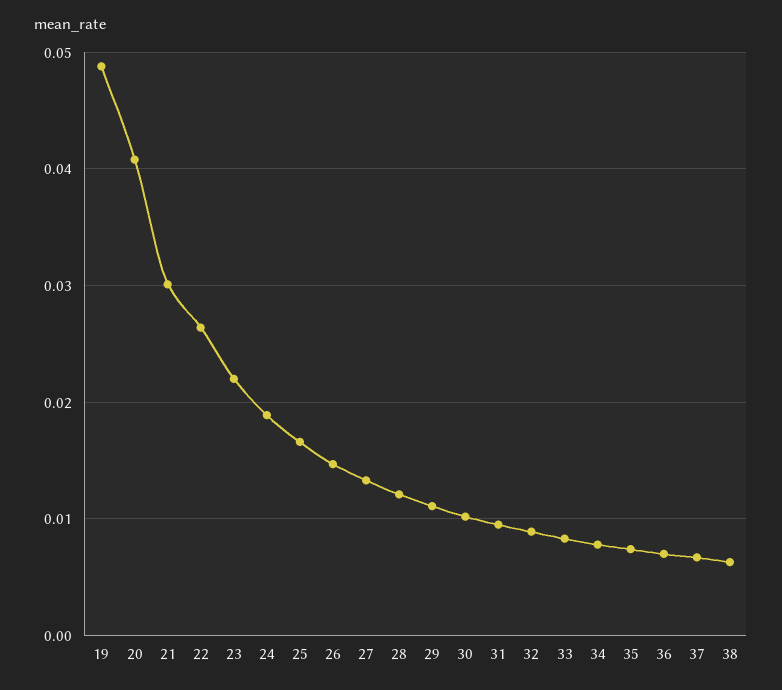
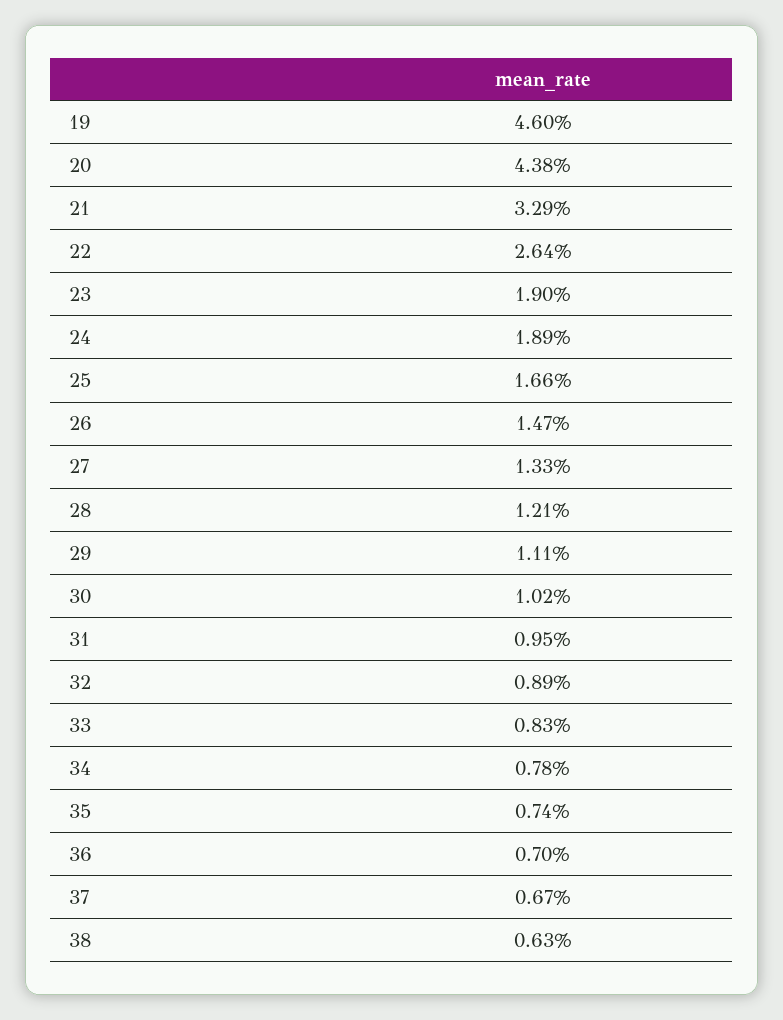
  {
-   "19": 0.049,
+   "19": 0.046,
-   "20": 0.041,
+   "20": 0.0438,
-   "21": 0.03,
+   "21": 0.0329,
    "22": 0.0264,
-   "23": 0.022,
+   "23": 0.019,
    "24": 0.0189,
    "25": 0.0166,
    "26": 0.0147,
    "27": 0.0133,
    "28": 0.0121,
    "29": 0.0111,
    "30": 0.0102,
    "31": 0.0095,
    "32": 0.0089,
    "33": 0.0083,
    "34": 0.0078,
    "35": 0.0074,
    "36": 0.007,
    "37": 0.0067,
    "38": 0.0063
  }

